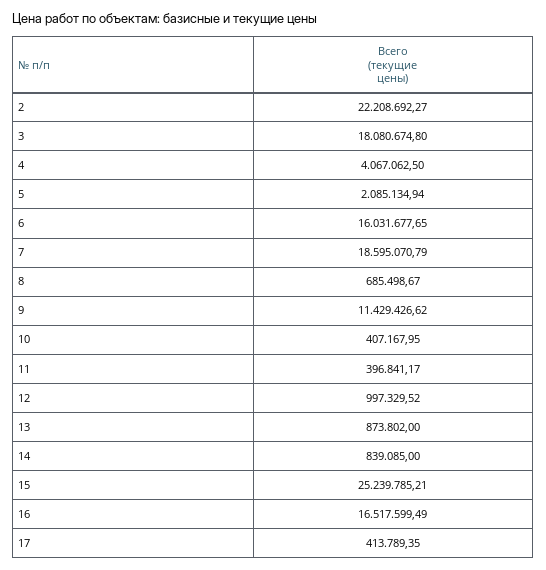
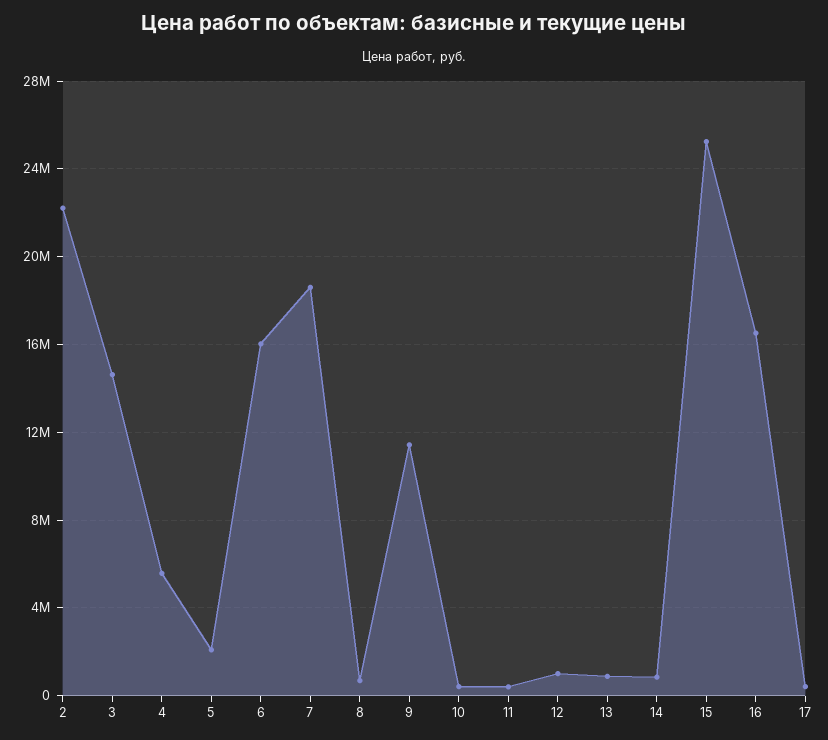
  {
    "2": 22208692.27,
-   "3": 18080674.8,
+   "3": 14500000,
-   "4": 4067062.5,
+   "4": 5500000,
    "5": 2085134.94,
    "6": 16031677.65,
    "7": 18595070.79,
    "8": 685498.67,
    "9": 11429426.62,
    "10": 407167.95,
    "11": 396841.17,
    "12": 997329.52,
    "13": 873802,
    "14": 839085,
    "15": 25239785.21,
    "16": 16517599.49,
    "17": 413789.35
  }

